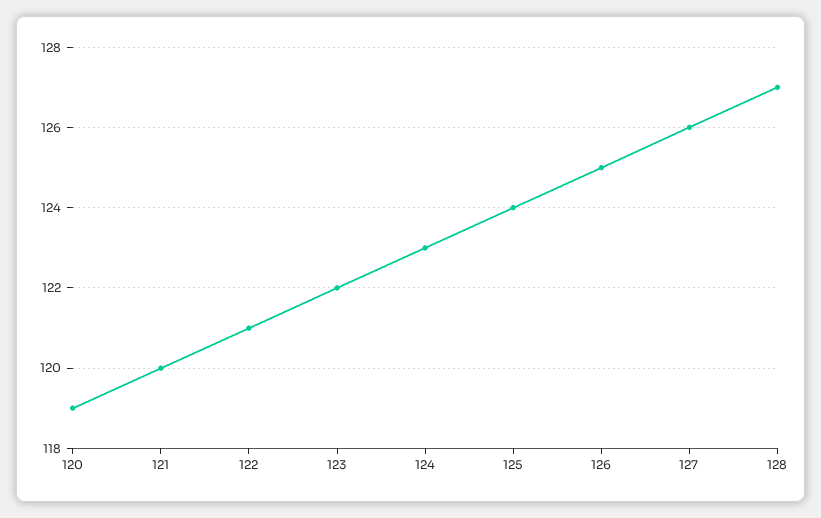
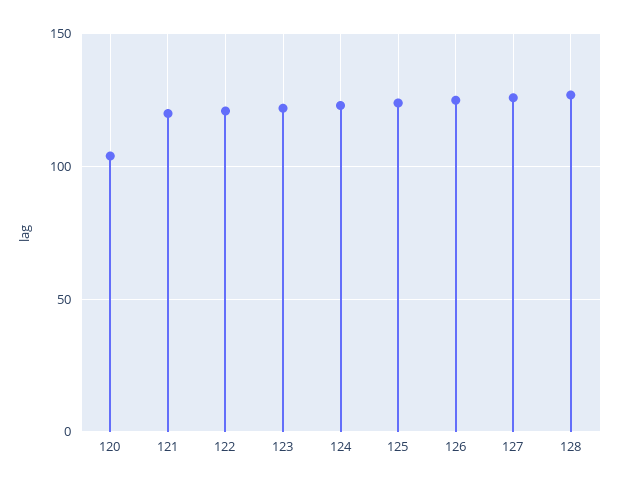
  {
-   "120": 119,
+   "120": 105,
    "121": 120,
    "122": 121,
    "123": 122,
    "124": 123,
    "125": 124,
    "126": 125,
    "127": 126,
    "128": 127
  }

